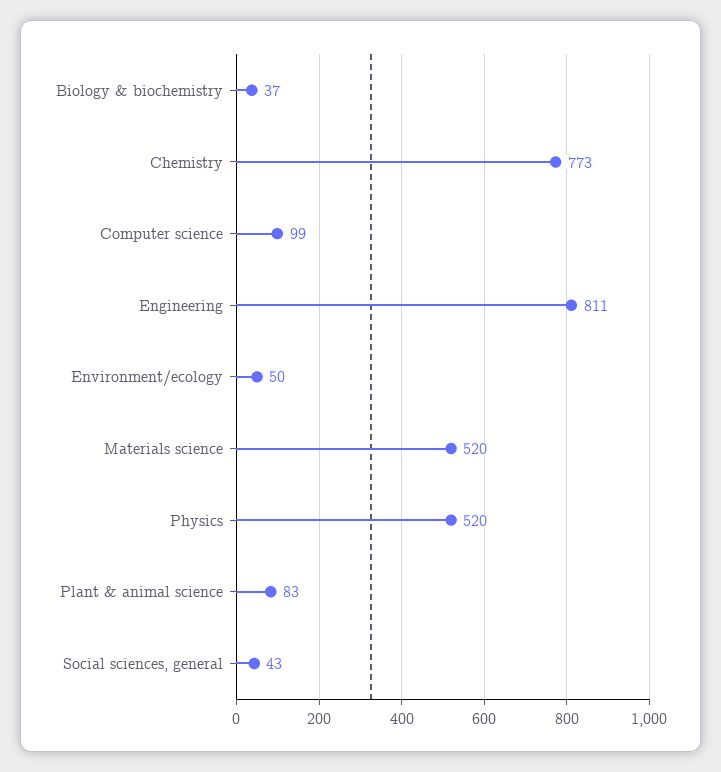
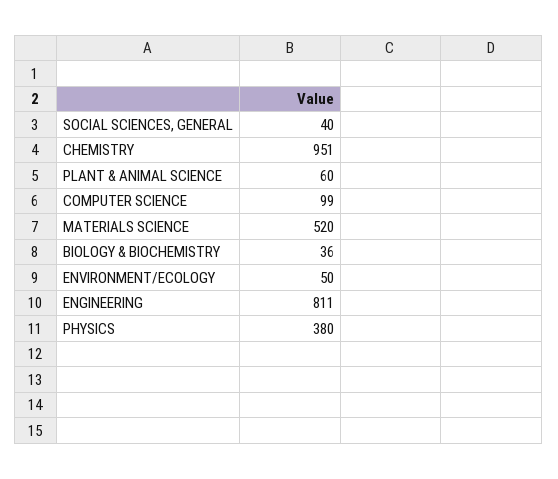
  {
-   "Biology & biochemistry": 37,
+   "Biology & biochemistry": 36,
-   "Chemistry": 773,
+   "Chemistry": 951,
    "Computer science": 99,
    "Engineering": 811,
    "Environment/ecology": 50,
    "Materials science": 520,
-   "Physics": 520,
+   "Physics": 380,
-   "Plant & animal science": 83,
+   "Plant & animal science": 60,
-   "Social sciences, general": 43
+   "Social sciences, general": 40
  }

